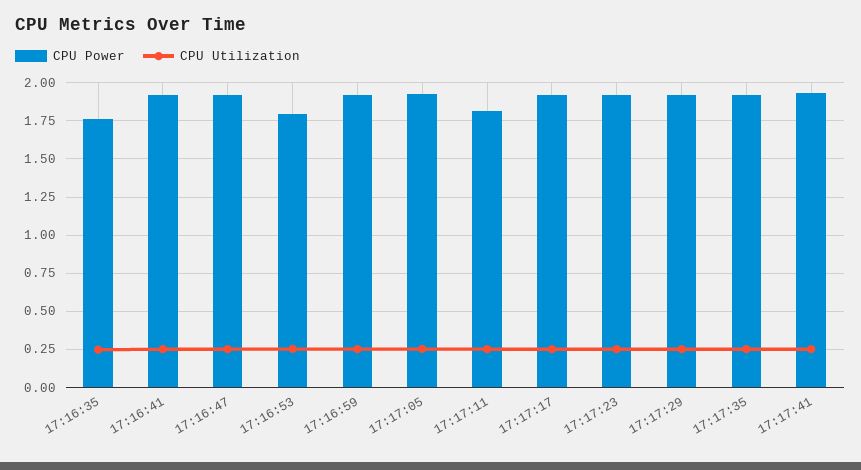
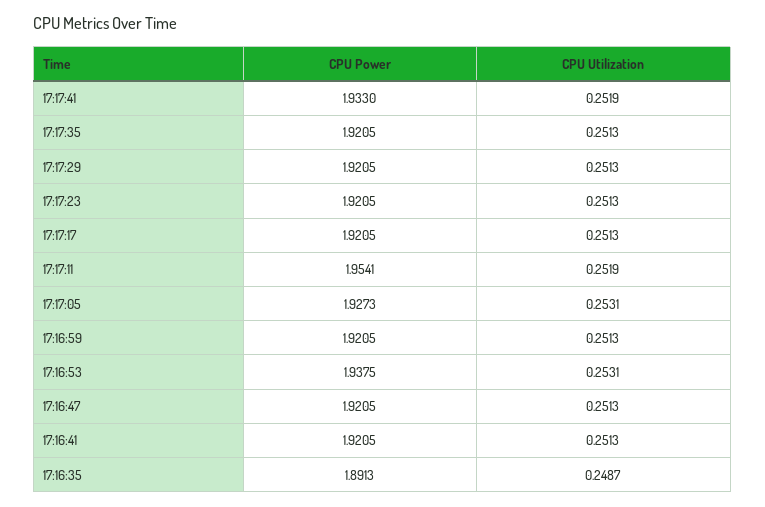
  {
    "CPU Power": {
-     "17:16:35": 1.75,
+     "17:16:35": 1.8913,
      "17:16:41": 1.9205,
      "17:16:47": 1.9205,
-     "17:16:53": 1.8,
+     "17:16:53": 1.9375,
      "17:16:59": 1.9205,
      "17:17:05": 1.9273,
-     "17:17:11": 1.8,
+     "17:17:11": 1.9541,
      "17:17:17": 1.9205,
      "17:17:23": 1.9205,
      "17:17:29": 1.9205,
      "17:17:35": 1.9205,
      "17:17:41": 1.933
    },
    "CPU Utilization": {
      "17:16:35": 0.2487,
      "17:16:41": 0.2513,
      "17:16:47": 0.2513,
      "17:16:53": 0.2531,
      "17:16:59": 0.2513,
      "17:17:05": 0.2531,
      "17:17:11": 0.2519,
      "17:17:17": 0.2513,
      "17:17:23": 0.2513,
      "17:17:29": 0.2513,
      "17:17:35": 0.2513,
      "17:17:41": 0.2519
    }
  }

